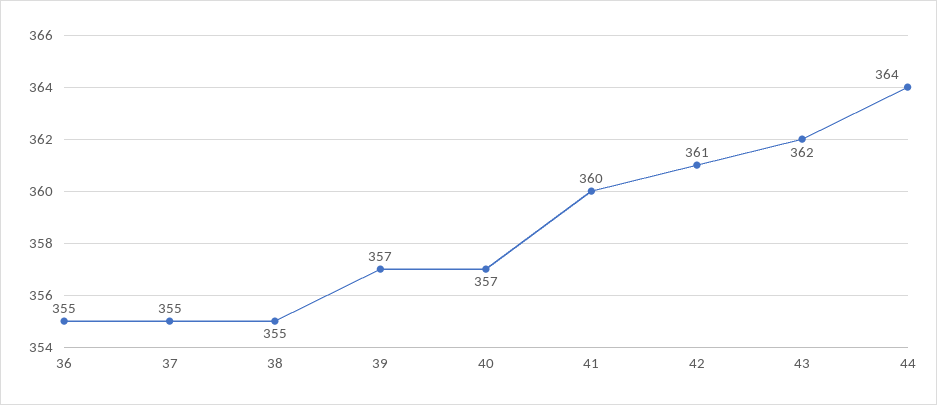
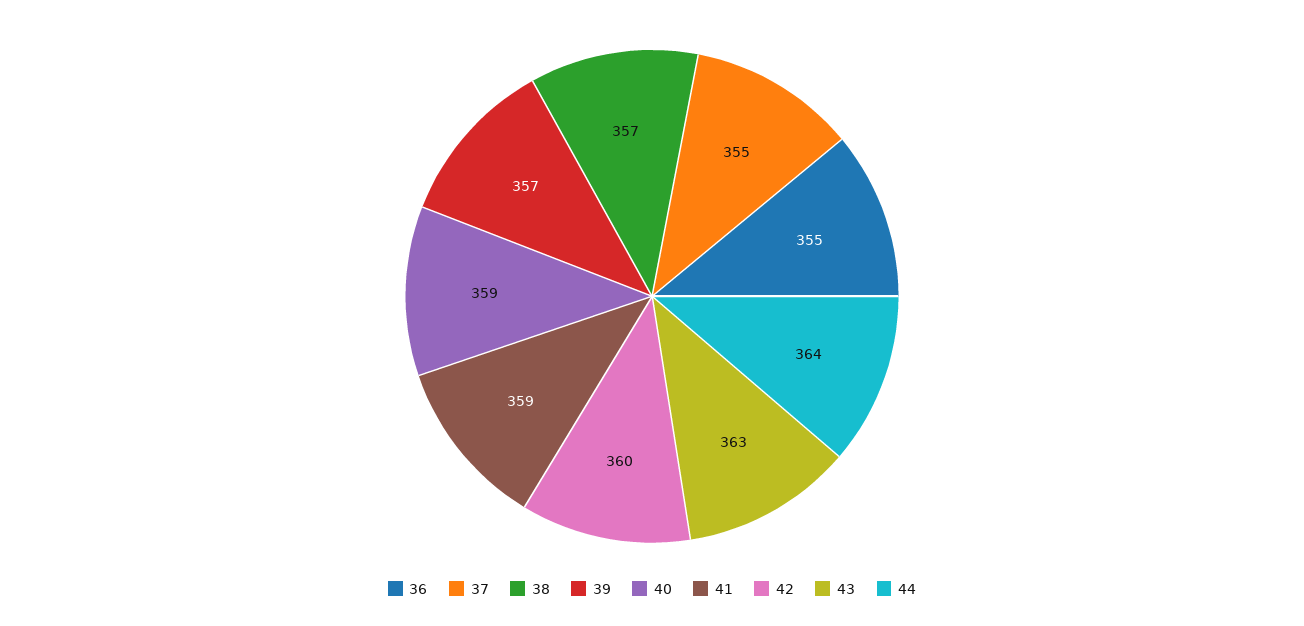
  {
    "36": 355,
    "37": 355,
-   "38": 355,
+   "38": 357,
    "39": 357,
-   "40": 357,
+   "40": 359,
-   "41": 360,
+   "41": 359,
-   "42": 361,
+   "42": 360,
-   "43": 362,
+   "43": 363,
    "44": 364
  }

